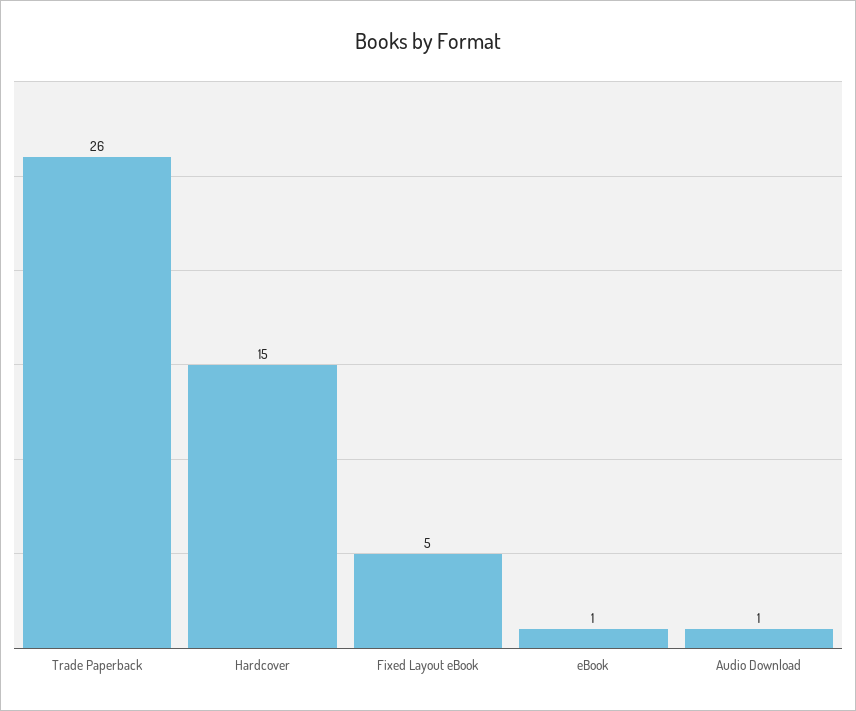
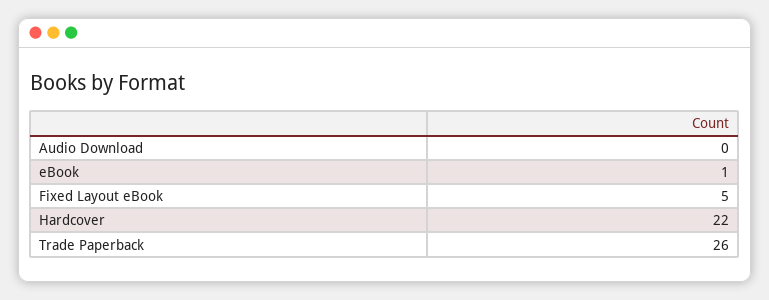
  {
    "Trade Paperback": 26,
-   "Hardcover": 15,
+   "Hardcover": 22,
    "Fixed Layout eBook": 5,
    "eBook": 1,
-   "Audio Download": 1
+   "Audio Download": 0
  }

